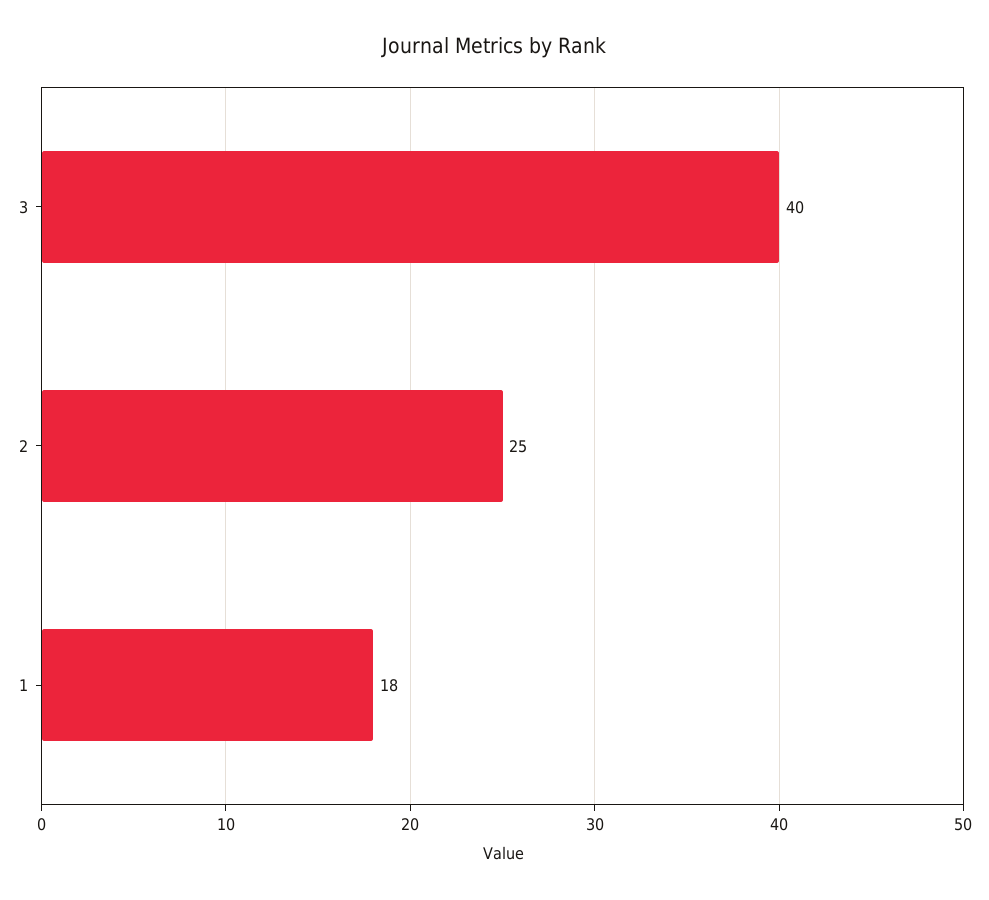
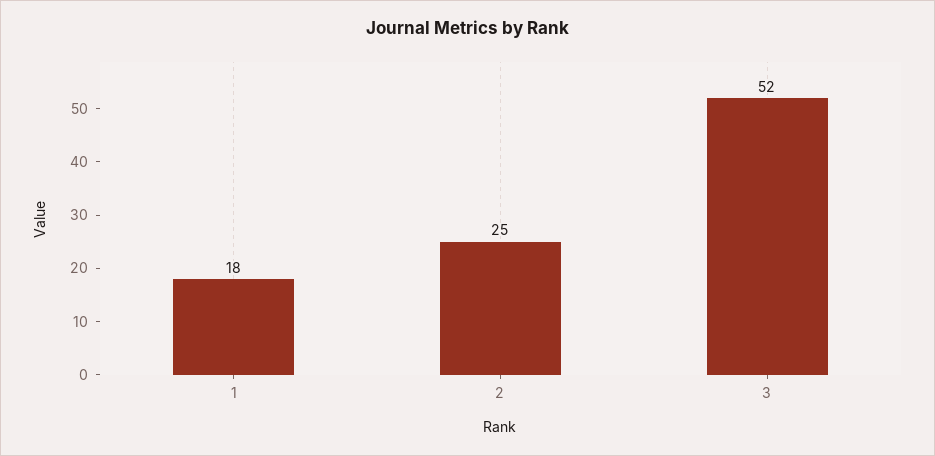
  {
-   "3": 40,
+   "3": 52,
    "2": 25,
    "1": 18
  }

